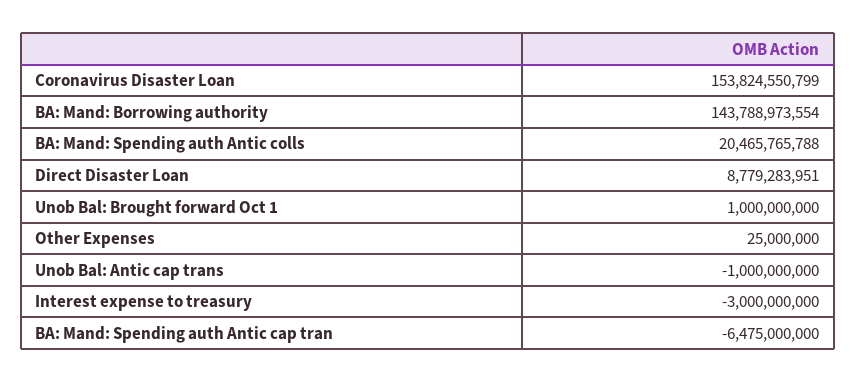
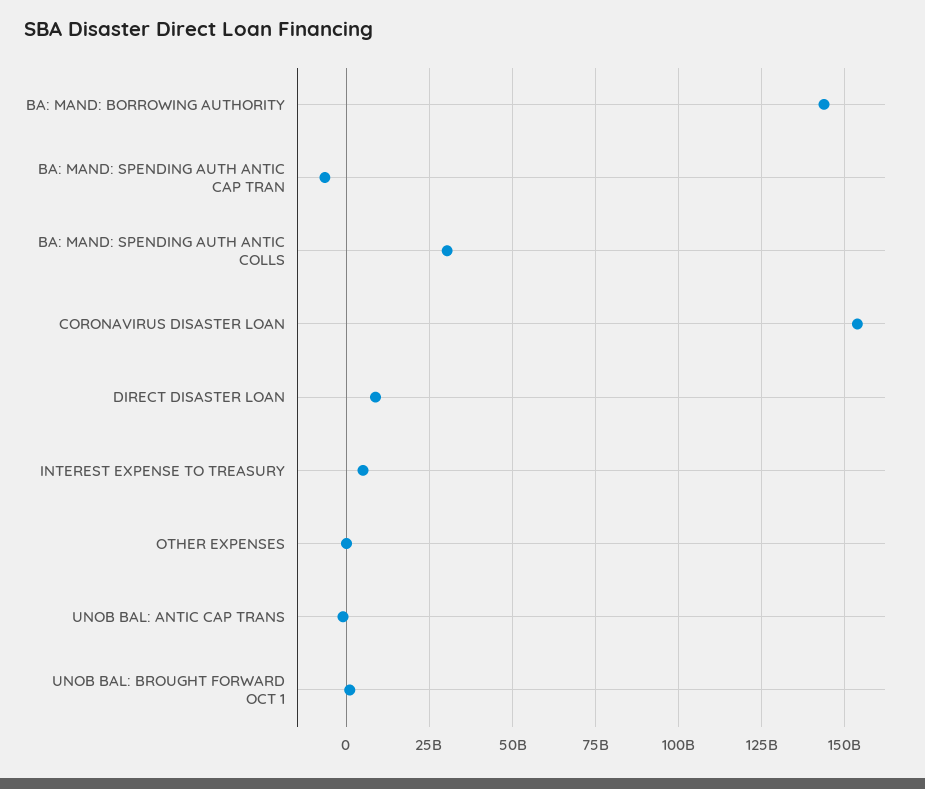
  {
    "Coronavirus Disaster Loan": 153824550799,
    "BA: Mand: Borrowing authority": 143788973554,
-   "BA: Mand: Spending auth Antic colls": 20465765788,
+   "BA: Mand: Spending auth Antic colls": 30000000000,
    "Direct Disaster Loan": 8779283951,
    "Unob Bal: Brought forward Oct 1": 1000000000,
    "Other Expenses": 25000000,
    "Unob Bal: Antic cap trans": -1000000000,
-   "Interest expense to treasury": -3000000000,
+   "Interest expense to treasury": 5000000000,
    "BA: Mand: Spending auth Antic cap tran": -6475000000
  }

